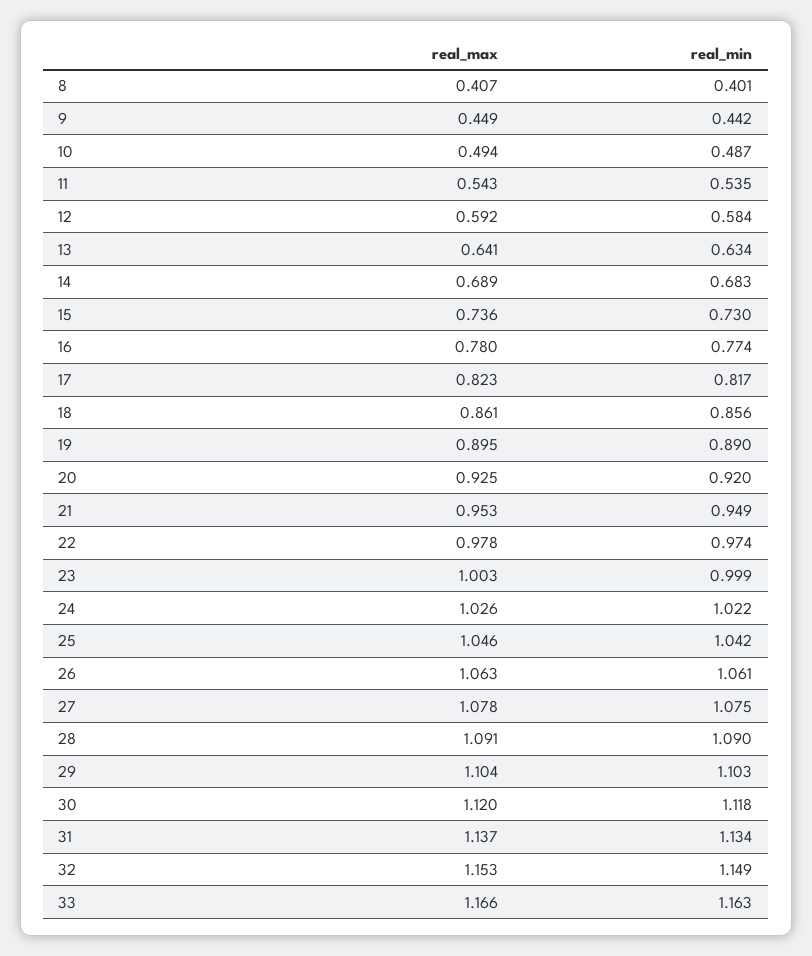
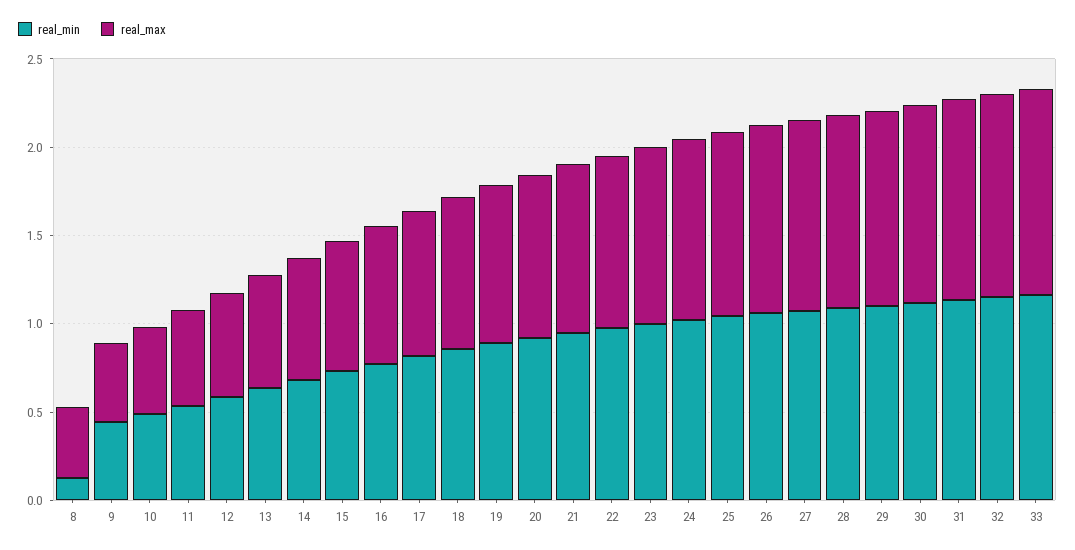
  {
    "real_max": {
      "8": 0.407,
      "9": 0.449,
      "10": 0.494,
      "11": 0.543,
      "12": 0.592,
      "13": 0.641,
      "14": 0.689,
      "15": 0.736,
      "16": 0.78,
      "17": 0.823,
      "18": 0.861,
      "19": 0.895,
      "20": 0.925,
      "21": 0.953,
      "22": 0.978,
      "23": 1.003,
      "24": 1.026,
      "25": 1.046,
      "26": 1.063,
      "27": 1.078,
      "28": 1.091,
      "29": 1.104,
      "30": 1.12,
      "31": 1.137,
      "32": 1.153,
      "33": 1.166
    },
    "real_min": {
-     "8": 0.401,
+     "8": 0.1,
      "9": 0.442,
      "10": 0.487,
      "11": 0.535,
      "12": 0.584,
      "13": 0.634,
      "14": 0.683,
      "15": 0.73,
      "16": 0.774,
      "17": 0.817,
      "18": 0.856,
      "19": 0.89,
      "20": 0.92,
      "21": 0.949,
      "22": 0.974,
      "23": 0.999,
      "24": 1.022,
      "25": 1.042,
      "26": 1.061,
      "27": 1.075,
      "28": 1.09,
      "29": 1.103,
      "30": 1.118,
      "31": 1.134,
      "32": 1.149,
      "33": 1.163
    }
  }

